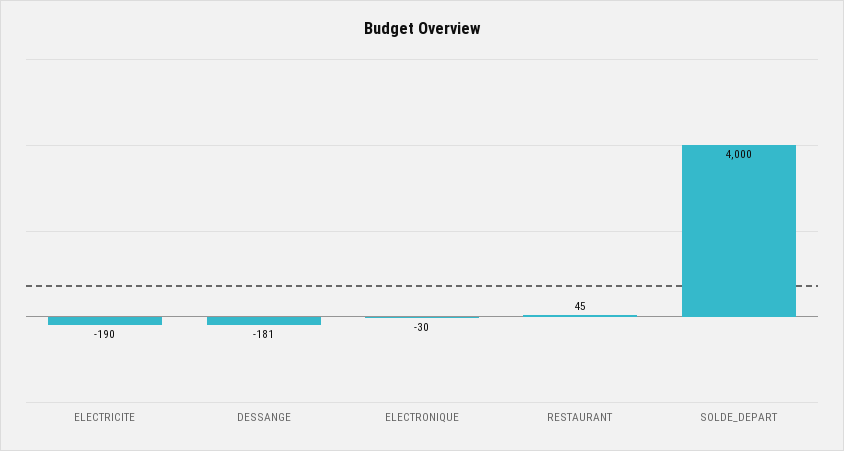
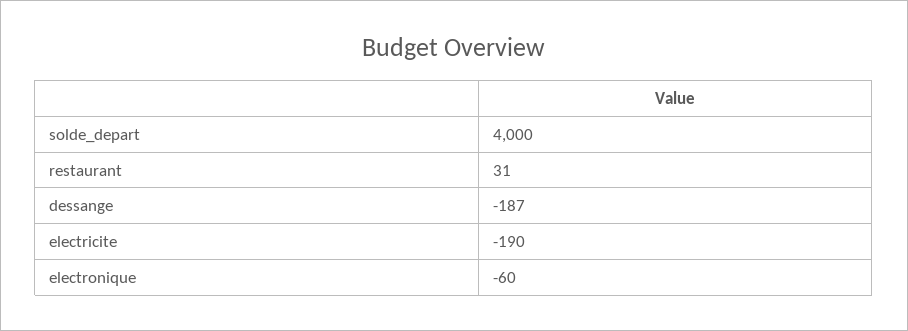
  {
    "ELECTRICITE": -190,
-   "DESSANGE": -181,
+   "DESSANGE": -187,
-   "ELECTRONIQUE": -30,
+   "ELECTRONIQUE": -60,
-   "RESTAURANT": 45,
+   "RESTAURANT": 31,
    "SOLDE_DEPART": 4000
  }

